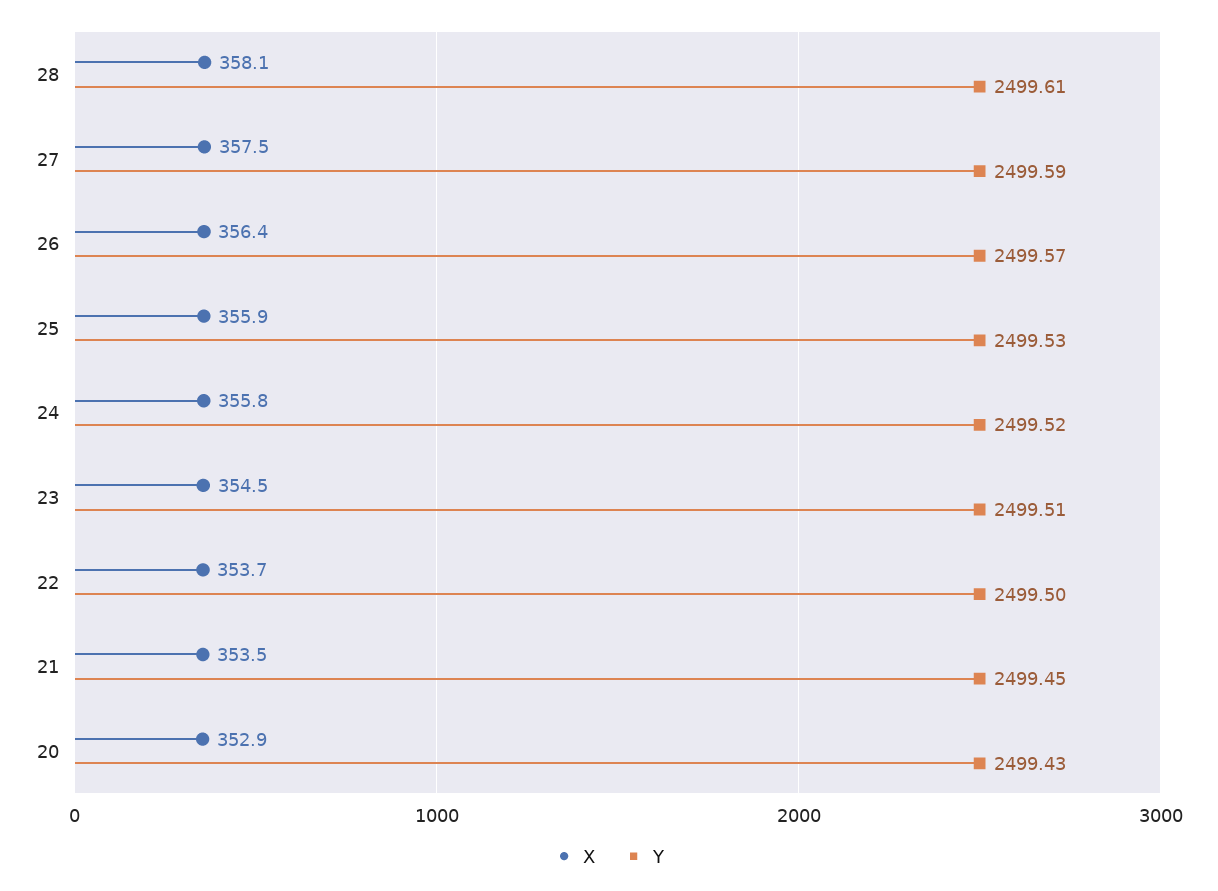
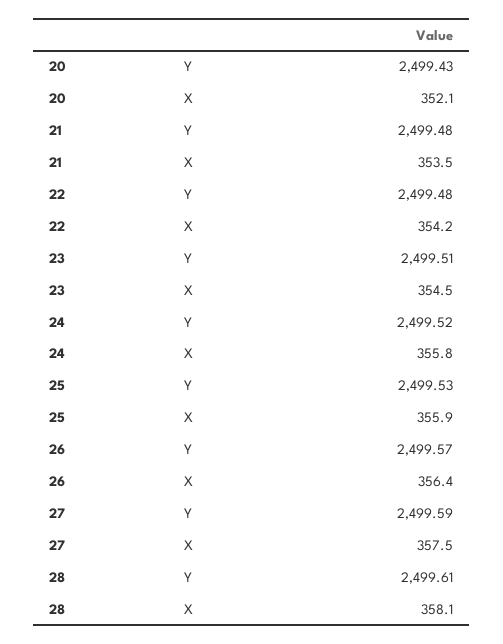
  {
    "X": {
      "28": 358.1,
      "27": 357.5,
      "26": 356.4,
      "25": 355.9,
      "24": 355.8,
      "23": 354.5,
-     "22": 353.7,
+     "22": 354.2,
      "21": 353.5,
-     "20": 352.9
+     "20": 352.1
    },
    "Y": {
      "28": 2499.61,
      "27": 2499.59,
      "26": 2499.57,
      "25": 2499.53,
      "24": 2499.52,
      "23": 2499.51,
-     "22": 2499.5,
+     "22": 2499.48,
-     "21": 2499.45,
+     "21": 2499.48,
      "20": 2499.43
    }
  }

